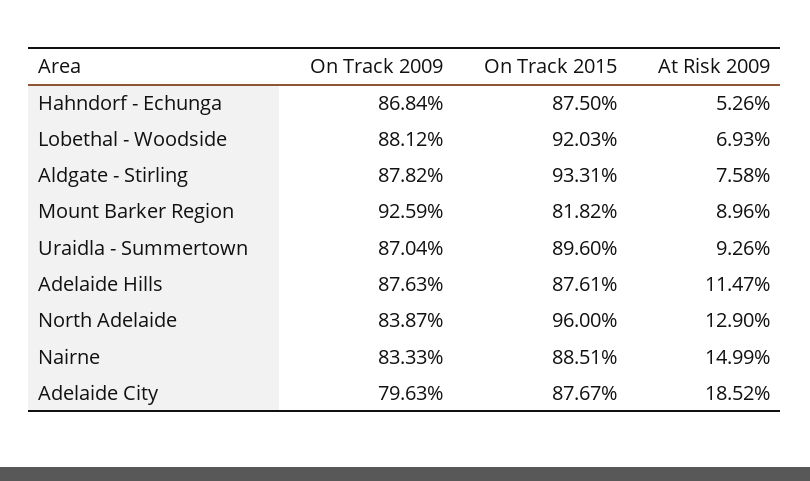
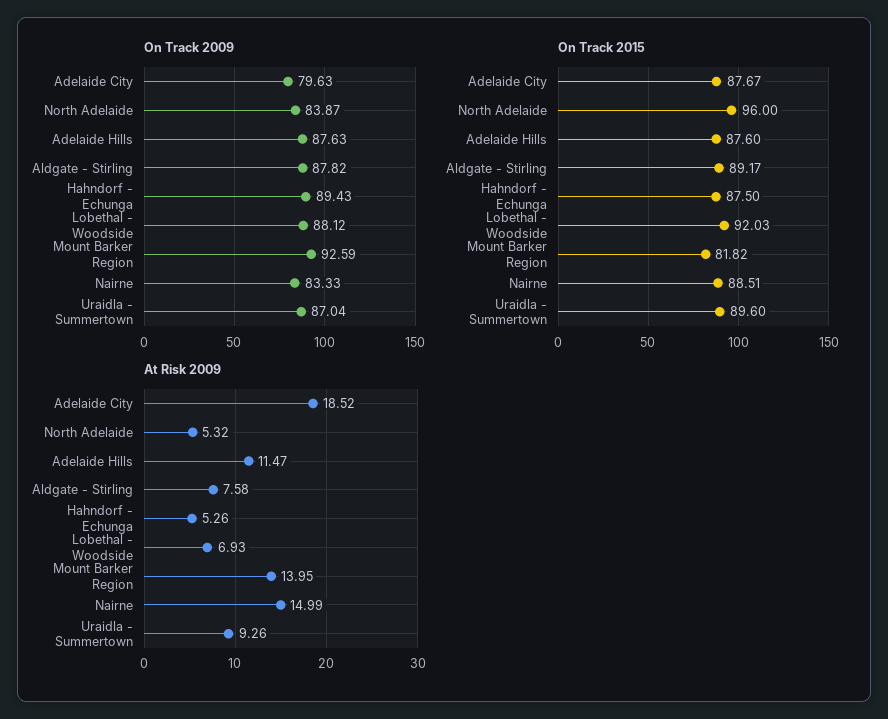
  {
    "On Track 2009": {
-     "Hahndorf - Echunga": 86.84,
+     "Hahndorf - Echunga": 89.43,
      "Lobethal - Woodside": 88.12,
      "Aldgate - Stirling": 87.82,
      "Mount Barker Region": 92.59,
      "Uraidla - Summertown": 87.04,
      "Adelaide Hills": 87.63,
      "North Adelaide": 83.87,
      "Nairne": 83.33,
      "Adelaide City": 79.63
    },
    "On Track 2015": {
      "Hahndorf - Echunga": 87.5,
      "Lobethal - Woodside": 92.03,
-     "Aldgate - Stirling": 93.31,
+     "Aldgate - Stirling": 89.17,
      "Mount Barker Region": 81.82,
      "Uraidla - Summertown": 89.6,
-     "Adelaide Hills": 87.61,
+     "Adelaide Hills": 87.6,
      "North Adelaide": 96,
      "Nairne": 88.51,
      "Adelaide City": 87.67
    },
    "At Risk 2009": {
      "Hahndorf - Echunga": 5.26,
      "Lobethal - Woodside": 6.93,
      "Aldgate - Stirling": 7.58,
-     "Mount Barker Region": 8.96,
+     "Mount Barker Region": 13.95,
      "Uraidla - Summertown": 9.26,
      "Adelaide Hills": 11.47,
-     "North Adelaide": 12.9,
+     "North Adelaide": 5.32,
      "Nairne": 14.99,
      "Adelaide City": 18.52
    }
  }

